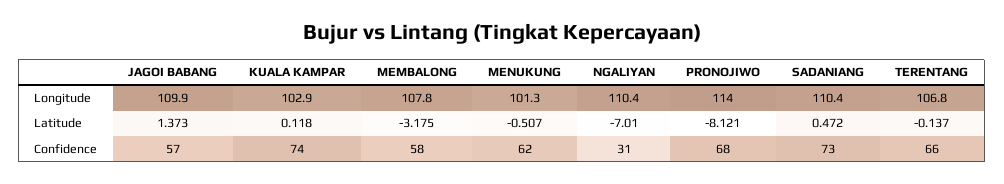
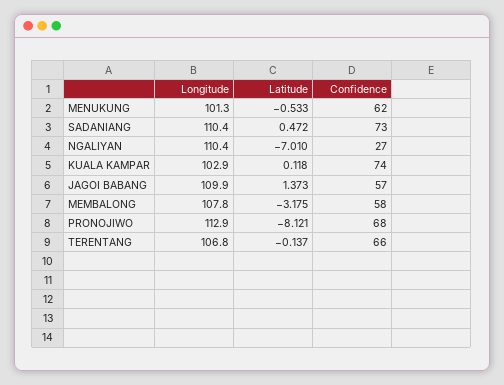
  {
    "JAGOI BABANG": {
      "Longitude": 109.9,
      "Latitude": 1.373,
      "Confidence": 57
    },
    "KUALA KAMPAR": {
      "Longitude": 102.9,
      "Latitude": 0.118,
      "Confidence": 74
    },
    "MEMBALONG": {
      "Longitude": 107.8,
      "Latitude": -3.175,
      "Confidence": 58
    },
    "MENUKUNG": {
      "Longitude": 101.3,
-     "Latitude": -0.507,
+     "Latitude": -0.533,
      "Confidence": 62
    },
    "NGALIYAN": {
      "Longitude": 110.4,
      "Latitude": -7.01,
-     "Confidence": 31
+     "Confidence": 27
    },
    "PRONOJIWO": {
-     "Longitude": 114,
+     "Longitude": 112.9,
      "Latitude": -8.121,
      "Confidence": 68
    },
    "SADANIANG": {
      "Longitude": 110.4,
      "Latitude": 0.472,
      "Confidence": 73
    },
    "TERENTANG": {
      "Longitude": 106.8,
      "Latitude": -0.137,
      "Confidence": 66
    }
  }

